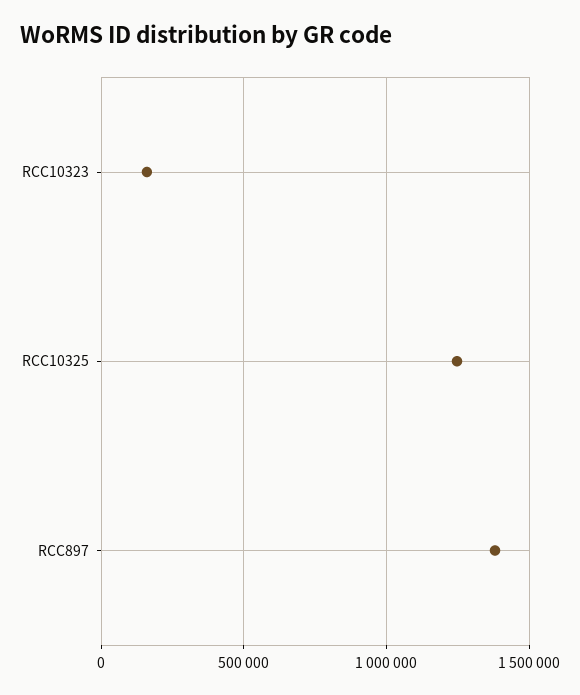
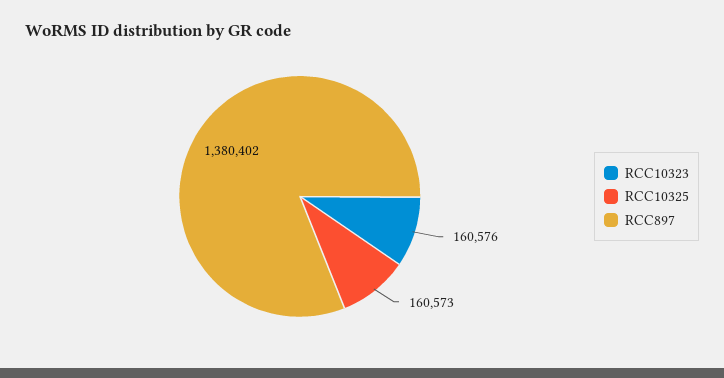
  {
    "RCC10323": 160576,
-   "RCC10325": 1250000,
+   "RCC10325": 160573,
    "RCC897": 1380402
  }

